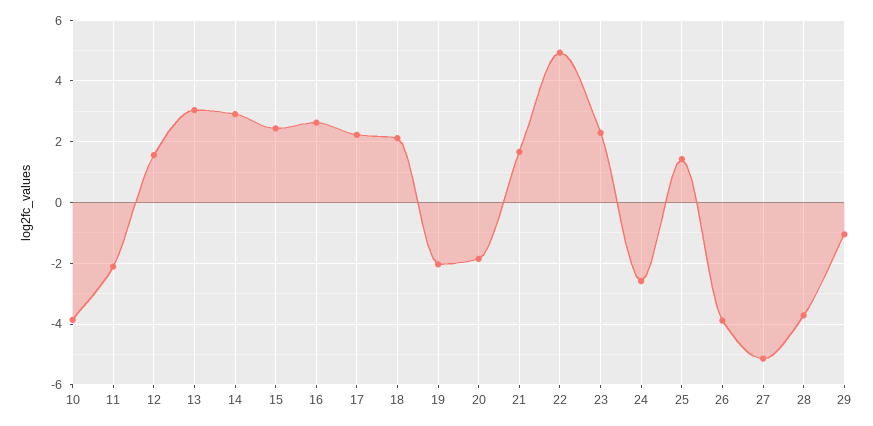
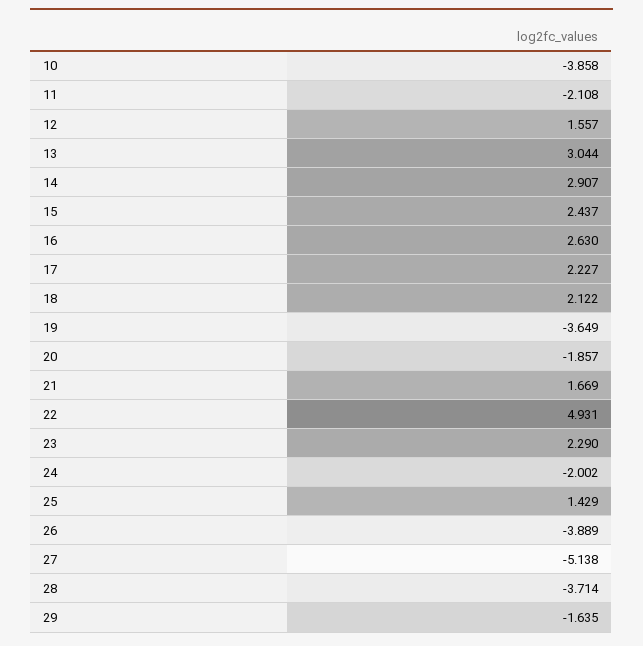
  {
    "10": -3.858,
    "11": -2.108,
    "12": 1.557,
    "13": 3.044,
    "14": 2.907,
    "15": 2.437,
    "16": 2.63,
    "17": 2.227,
    "18": 2.122,
-   "19": -2,
+   "19": -3.649,
    "20": -1.857,
    "21": 1.669,
    "22": 4.931,
    "23": 2.29,
-   "24": -2.6,
+   "24": -2.002,
    "25": 1.429,
    "26": -3.889,
    "27": -5.138,
    "28": -3.714,
-   "29": -1
+   "29": -1.635
  }

